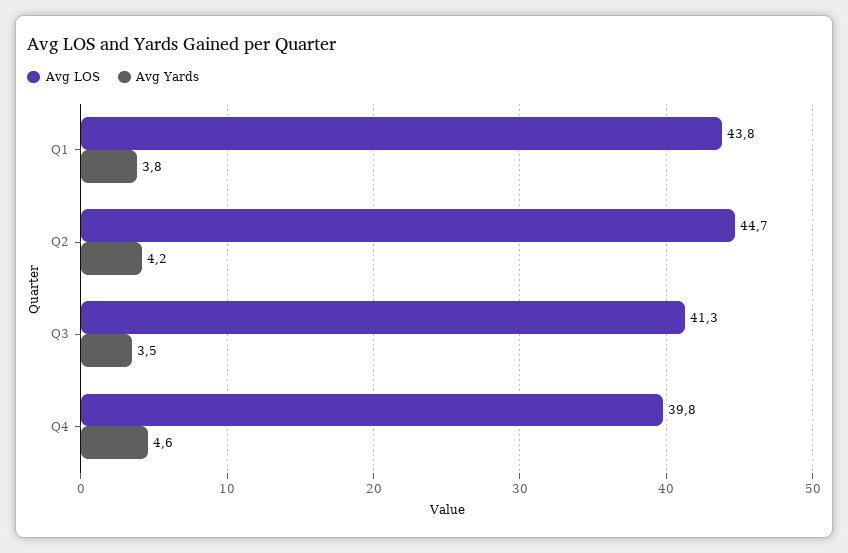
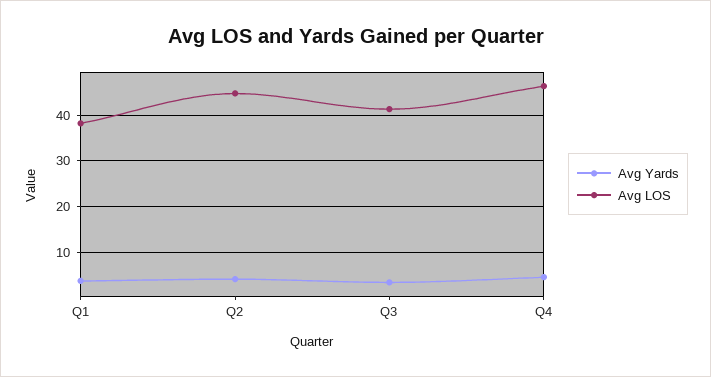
  {
    "Avg LOS": {
-     "Q1": 43.8,
+     "Q1": 38,
      "Q2": 44.7,
      "Q3": 41.3,
-     "Q4": 39.8
+     "Q4": 46
    },
    "Avg Yards": {
      "Q1": 3.8,
      "Q2": 4.2,
      "Q3": 3.5,
      "Q4": 4.6
    }
  }

